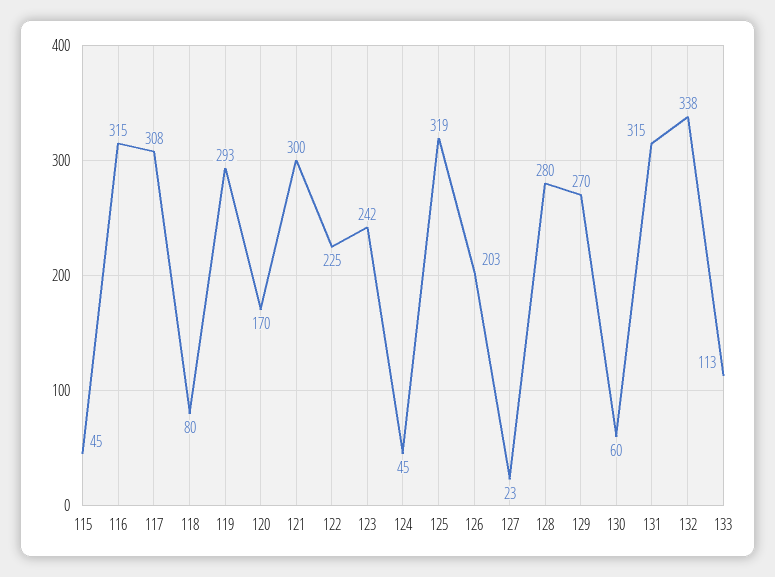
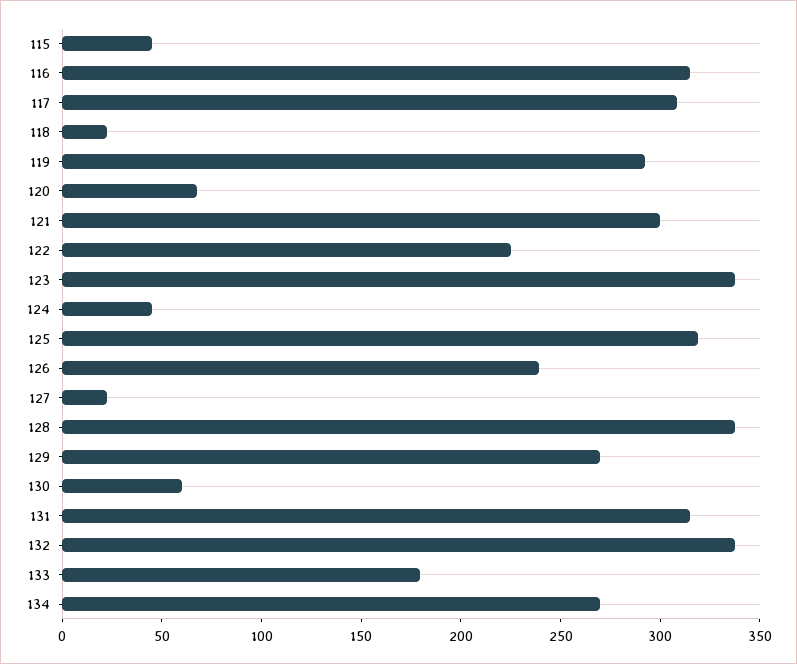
  {
    "115": 45,
    "116": 315,
    "117": 308,
-   "118": 80,
+   "118": 20,
    "119": 293,
-   "120": 170,
+   "120": 70,
    "121": 300,
    "122": 225,
-   "123": 242,
+   "123": 340,
    "124": 45,
    "125": 319,
-   "126": 203,
+   "126": 240,
    "127": 23,
-   "128": 280,
+   "128": 340,
    "129": 270,
    "130": 60,
    "131": 315,
    "132": 338,
-   "133": 113
+   "133": 180,
+   "134": 270
  }

